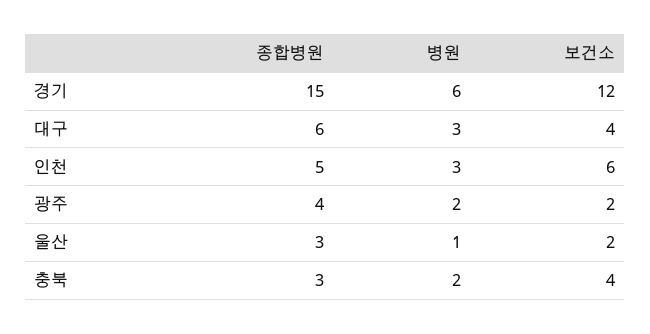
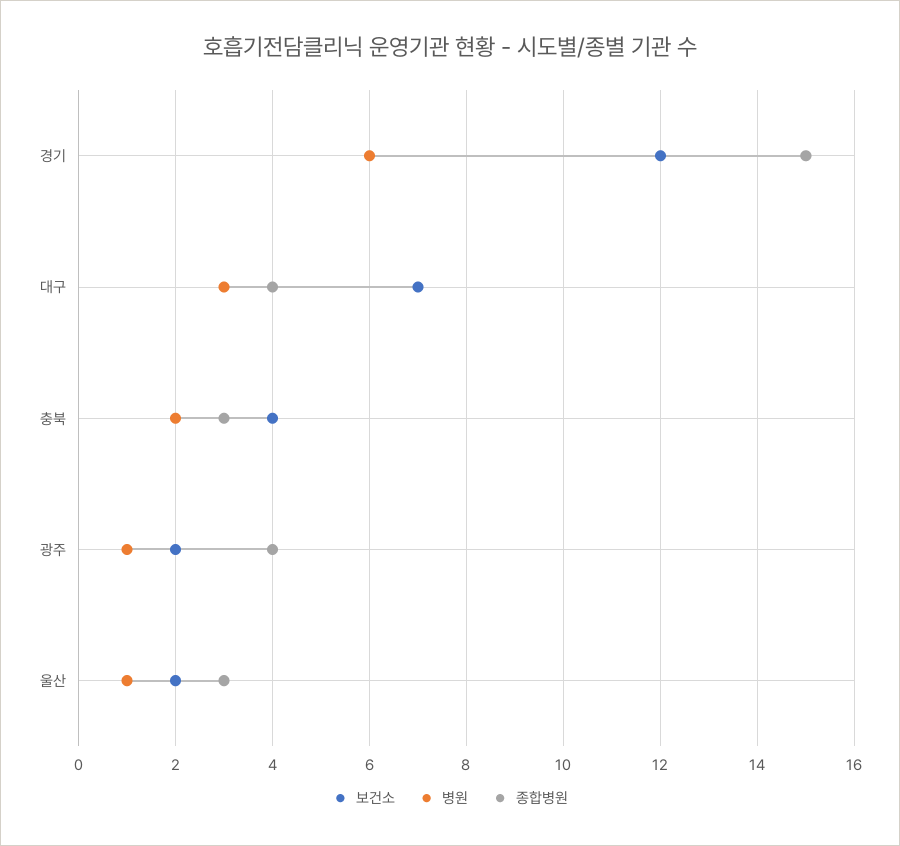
  {
    "종합병원": {
      "경기": 15,
-     "대구": 6,
+     "대구": 4,
-     "인천": 5,
      "광주": 4,
      "울산": 3,
      "충북": 3
    },
    "병원": {
      "경기": 6,
      "대구": 3,
-     "인천": 3,
-     "광주": 2,
+     "광주": 1,
      "울산": 1,
      "충북": 2
    },
    "보건소": {
      "경기": 12,
-     "대구": 4,
+     "대구": 7,
-     "인천": 6,
      "광주": 2,
      "울산": 2,
      "충북": 4
    }
  }

